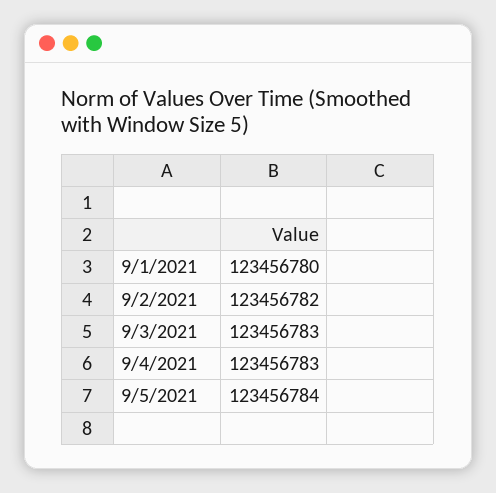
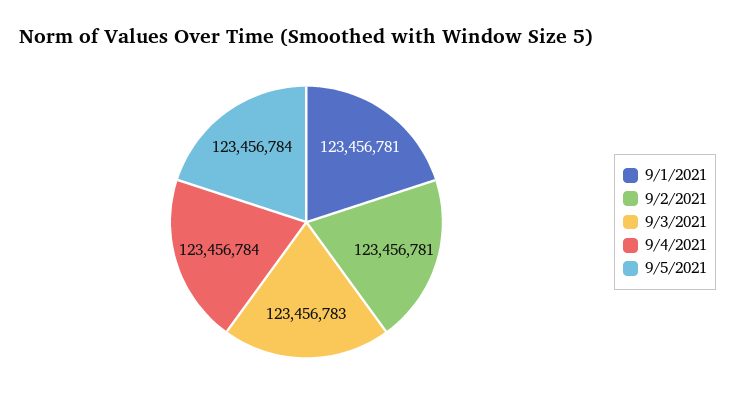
  {
-   "9/1/2021": 123456780,
+   "9/1/2021": 123456781,
-   "9/2/2021": 123456782,
+   "9/2/2021": 123456781,
    "9/3/2021": 123456783,
-   "9/4/2021": 123456783,
+   "9/4/2021": 123456784,
    "9/5/2021": 123456784
  }

